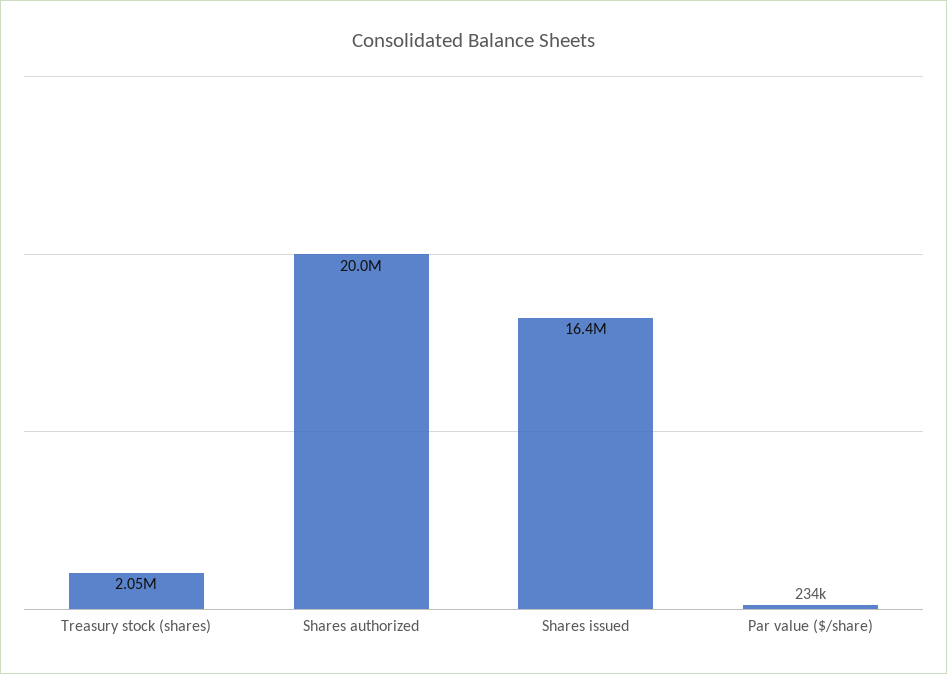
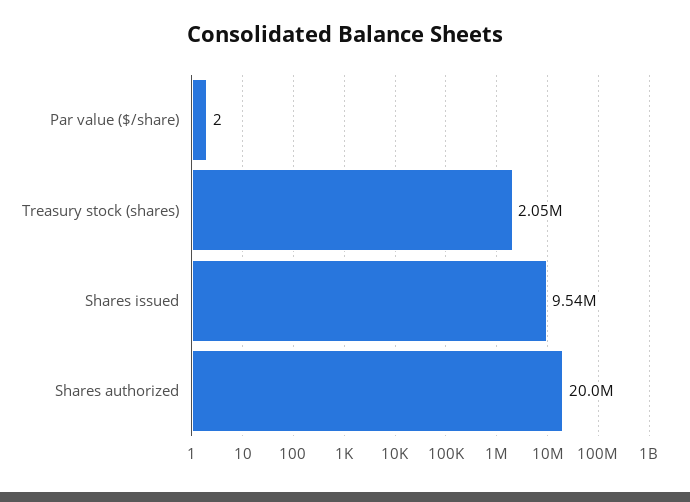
  {
    "Treasury stock (shares)": 2050000,
    "Shares authorized": 20000000,
-   "Shares issued": 16400000,
+   "Shares issued": 9540000,
-   "Par value ($/share)": 234000
+   "Par value ($/share)": 2
  }

